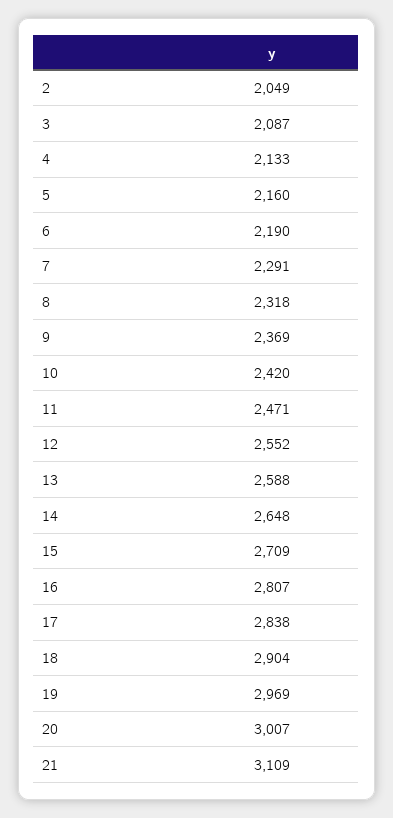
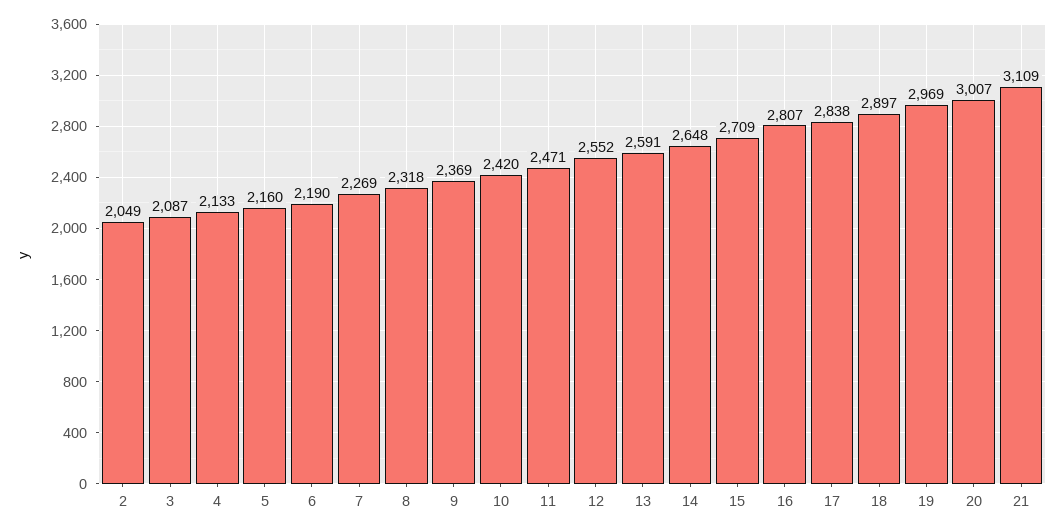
  {
    "2": 2049,
    "3": 2087,
    "4": 2133,
    "5": 2160,
    "6": 2190,
-   "7": 2291,
+   "7": 2269,
    "8": 2318,
    "9": 2369,
    "10": 2420,
    "11": 2471,
    "12": 2552,
-   "13": 2588,
+   "13": 2591,
    "14": 2648,
    "15": 2709,
    "16": 2807,
    "17": 2838,
-   "18": 2904,
+   "18": 2897,
    "19": 2969,
    "20": 3007,
    "21": 3109
  }

